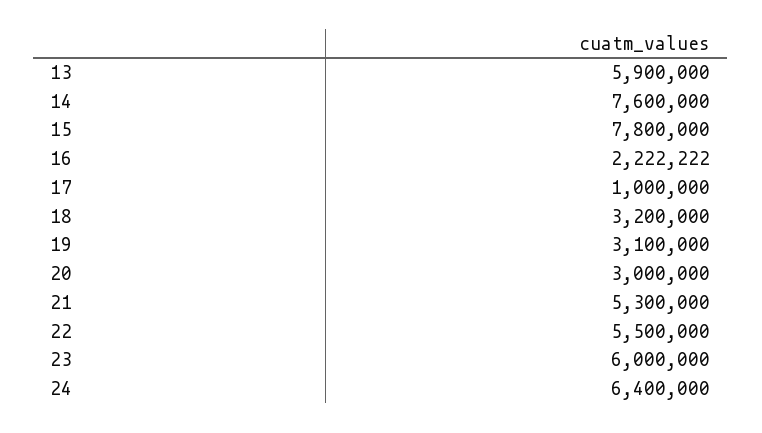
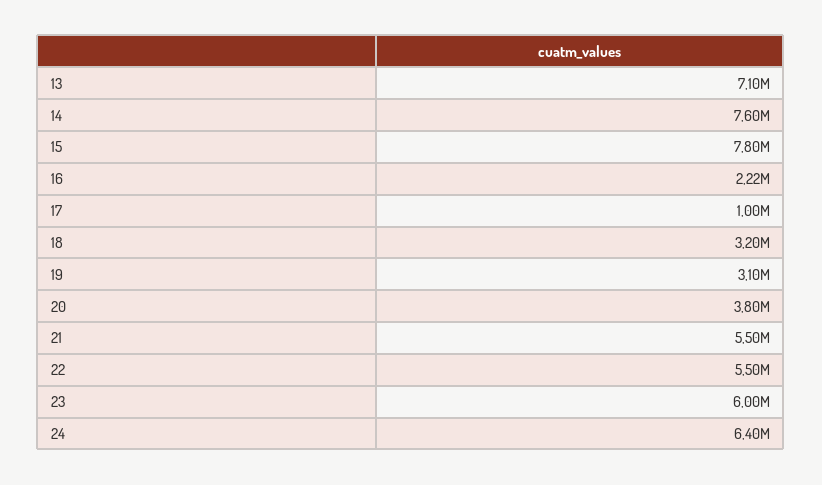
  {
-   "13": 5900000,
+   "13": 7100000,
    "14": 7600000,
    "15": 7800000,
    "16": 2222222,
    "17": 1000000,
    "18": 3200000,
    "19": 3100000,
-   "20": 3000000,
+   "20": 3800000,
-   "21": 5300000,
+   "21": 5500000,
    "22": 5500000,
    "23": 6000000,
    "24": 6400000
  }

